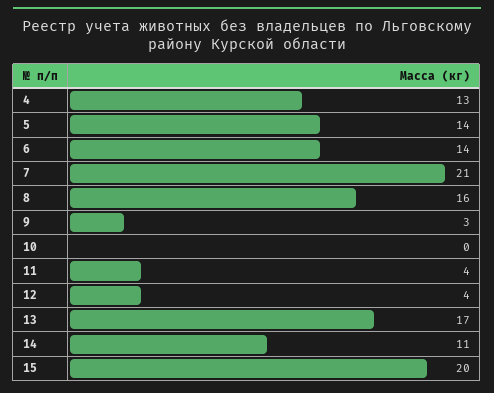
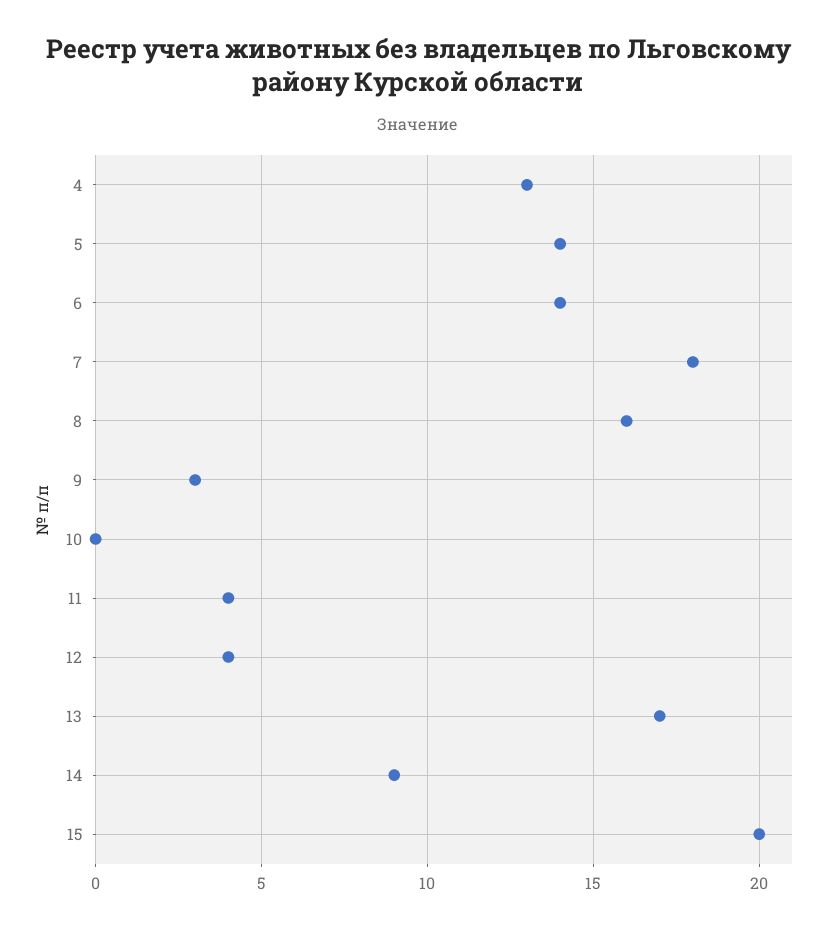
  {
    "4": 13,
    "5": 14,
    "6": 14,
-   "7": 21,
+   "7": 18,
    "8": 16,
    "9": 3,
    "10": 0,
    "11": 4,
    "12": 4,
    "13": 17,
-   "14": 11,
+   "14": 9,
    "15": 20
  }

